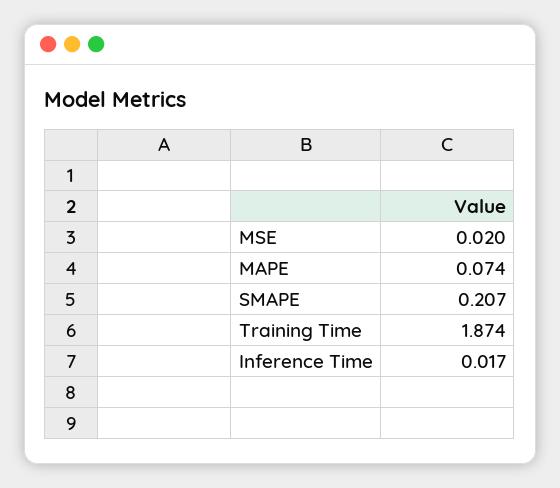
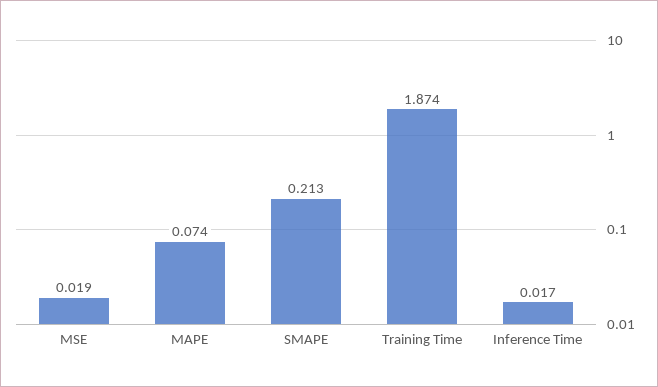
  {
-   "MSE": 0.02,
+   "MSE": 0.019,
    "MAPE": 0.074,
-   "SMAPE": 0.207,
+   "SMAPE": 0.213,
    "Training Time": 1.874,
    "Inference Time": 0.017
  }

